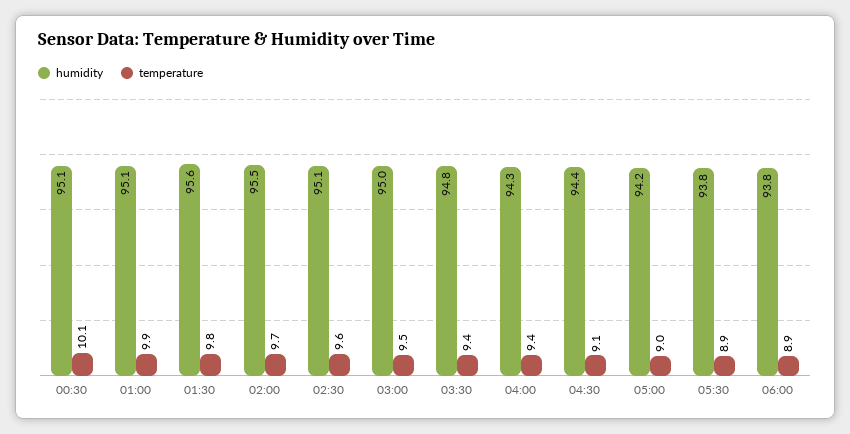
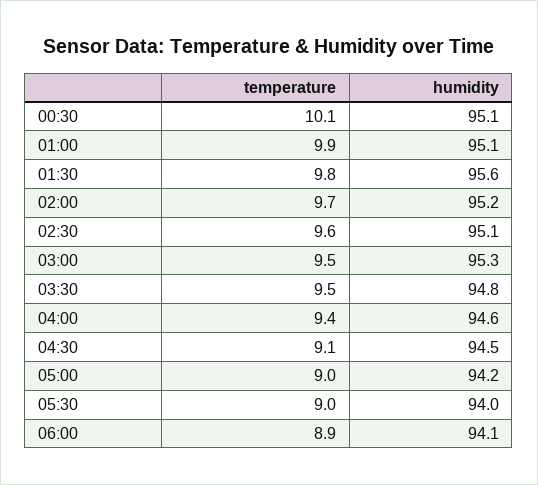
  {
    "humidity": {
      "00:30": 95.1,
      "01:00": 95.1,
      "01:30": 95.6,
-     "02:00": 95.5,
+     "02:00": 95.2,
      "02:30": 95.1,
-     "03:00": 95,
+     "03:00": 95.3,
      "03:30": 94.8,
-     "04:00": 94.3,
+     "04:00": 94.6,
-     "04:30": 94.4,
+     "04:30": 94.5,
      "05:00": 94.2,
-     "05:30": 93.8,
+     "05:30": 94,
-     "06:00": 93.8
+     "06:00": 94.1
    },
    "temperature": {
      "00:30": 10.1,
      "01:00": 9.9,
      "01:30": 9.8,
      "02:00": 9.7,
      "02:30": 9.6,
      "03:00": 9.5,
-     "03:30": 9.4,
+     "03:30": 9.5,
      "04:00": 9.4,
      "04:30": 9.1,
      "05:00": 9,
-     "05:30": 8.9,
+     "05:30": 9,
      "06:00": 8.9
    }
  }

